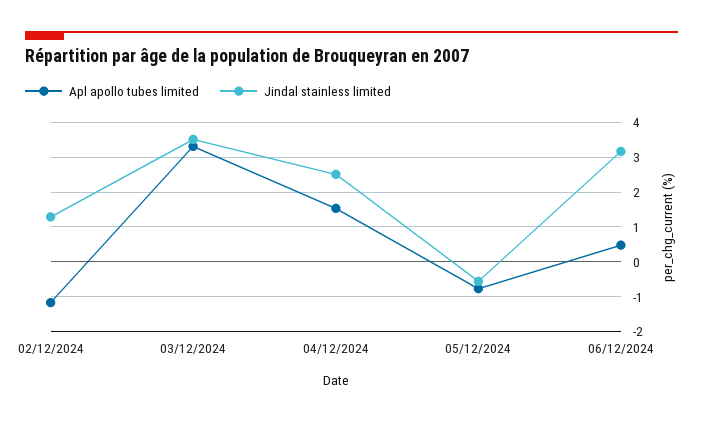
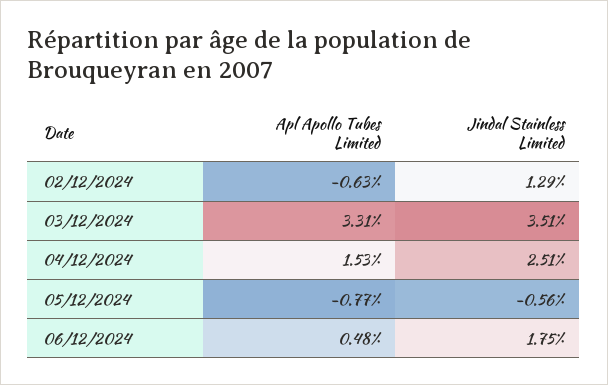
  {
    "Apl apollo tubes limited": {
-     "02/12/2024": -1.2,
+     "02/12/2024": -0.63,
      "03/12/2024": 3.31,
      "04/12/2024": 1.53,
      "05/12/2024": -0.77,
      "06/12/2024": 0.48
    },
    "Jindal stainless limited": {
      "02/12/2024": 1.29,
      "03/12/2024": 3.51,
      "04/12/2024": 2.51,
      "05/12/2024": -0.56,
-     "06/12/2024": 3.2
+     "06/12/2024": 1.75
    }
  }

